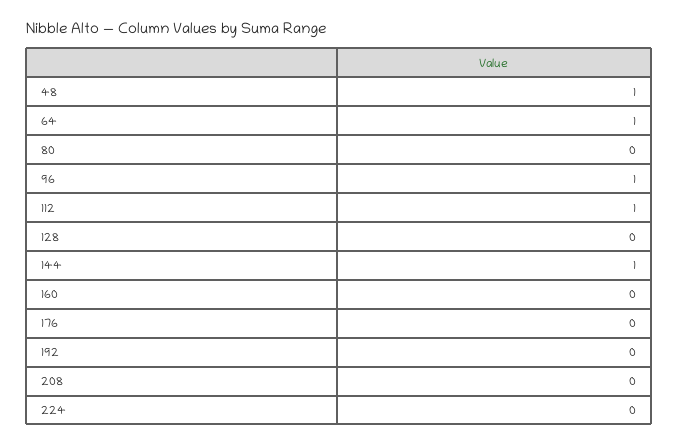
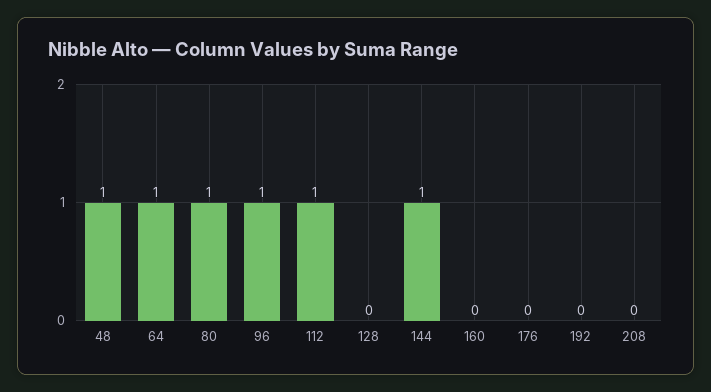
  {
    "48": 1,
    "64": 1,
-   "80": 0,
+   "80": 1,
    "96": 1,
    "112": 1,
    "128": 0,
    "144": 1,
    "160": 0,
    "176": 0,
    "192": 0,
-   "208": 0,
+   "208": 0
-   "224": 0
  }

